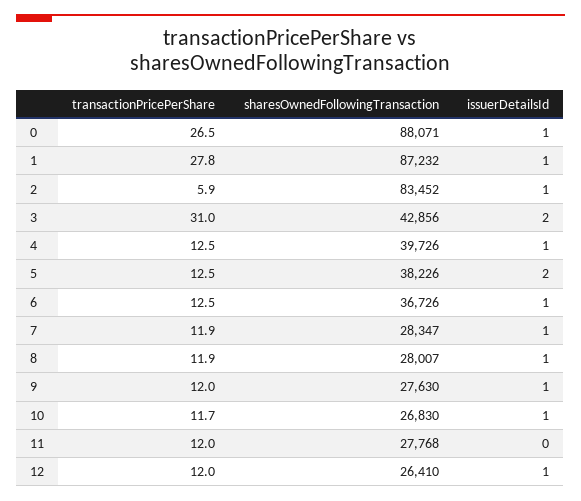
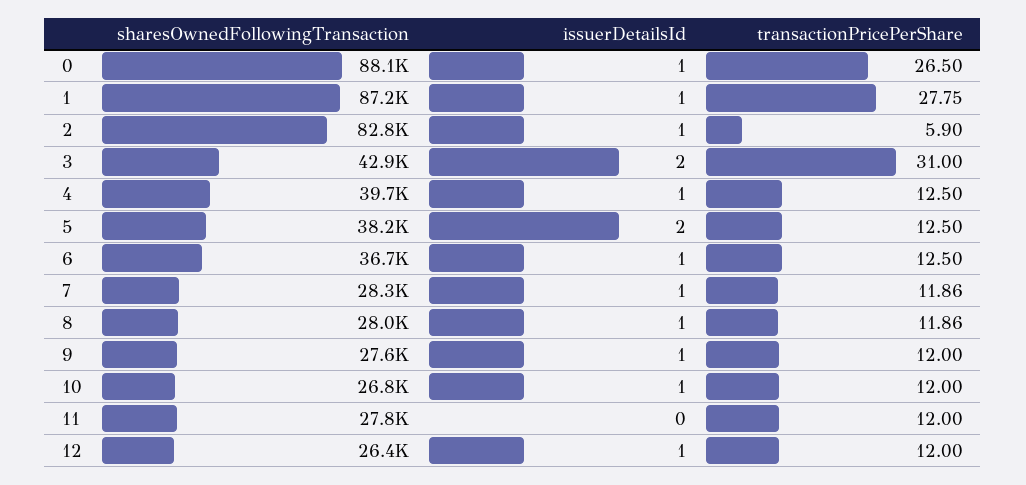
  {
    "transactionPricePerShare": {
      "0": 26.5,
      "1": 27.75,
      "2": 5.9,
      "3": 31,
      "4": 12.5,
      "5": 12.5,
      "6": 12.5,
      "7": 11.86,
      "8": 11.86,
      "9": 12,
-     "10": 11.7,
+     "10": 12,
      "11": 12,
      "12": 12
    },
    "sharesOwnedFollowingTransaction": {
      "0": 88071,
      "1": 87232,
-     "2": 83452,
+     "2": 82800,
      "3": 42856,
      "4": 39726,
      "5": 38226,
      "6": 36726,
      "7": 28347,
      "8": 28007,
      "9": 27630,
      "10": 26830,
      "11": 27768,
      "12": 26410
    },
    "issuerDetailsId": {
      "0": 1,
      "1": 1,
      "2": 1,
      "3": 2,
      "4": 1,
      "5": 2,
      "6": 1,
      "7": 1,
      "8": 1,
      "9": 1,
      "10": 1,
      "11": 0,
      "12": 1
    }
  }

